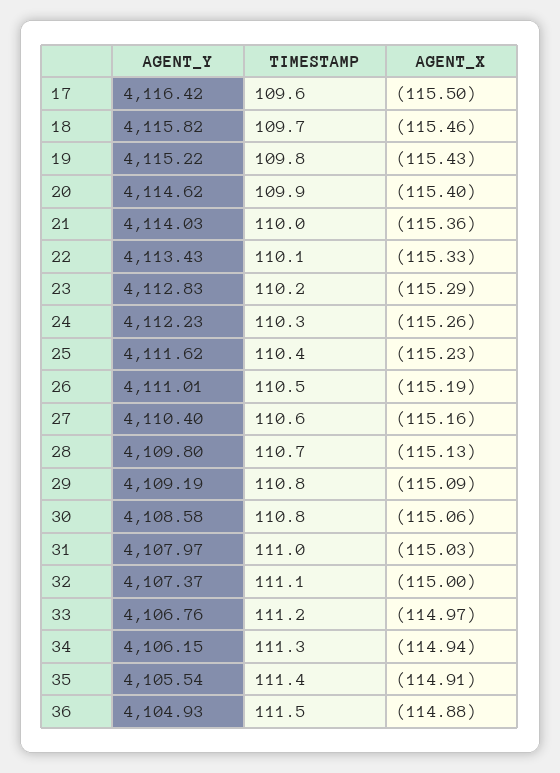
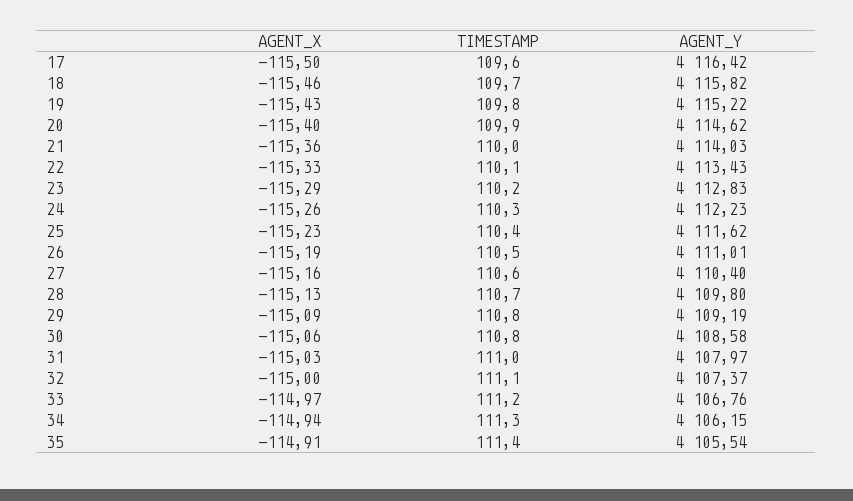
  {
    "AGENT_Y": {
      "17": 4116.42,
      "18": 4115.82,
      "19": 4115.22,
      "20": 4114.62,
      "21": 4114.03,
      "22": 4113.43,
      "23": 4112.83,
      "24": 4112.23,
      "25": 4111.62,
      "26": 4111.01,
      "27": 4110.4,
      "28": 4109.8,
      "29": 4109.19,
      "30": 4108.58,
      "31": 4107.97,
      "32": 4107.37,
      "33": 4106.76,
      "34": 4106.15,
-     "35": 4105.54,
+     "35": 4105.54
-     "36": 4104.93
    },
    "TIMESTAMP": {
      "17": 109.6,
      "18": 109.7,
      "19": 109.8,
      "20": 109.9,
      "21": 110,
      "22": 110.1,
      "23": 110.2,
      "24": 110.3,
      "25": 110.4,
      "26": 110.5,
      "27": 110.6,
      "28": 110.7,
      "29": 110.8,
      "30": 110.8,
      "31": 111,
      "32": 111.1,
      "33": 111.2,
      "34": 111.3,
-     "35": 111.4,
+     "35": 111.4
-     "36": 111.5
    },
    "AGENT_X": {
      "17": -115.5,
      "18": -115.46,
      "19": -115.43,
      "20": -115.4,
      "21": -115.36,
      "22": -115.33,
      "23": -115.29,
      "24": -115.26,
      "25": -115.23,
      "26": -115.19,
      "27": -115.16,
      "28": -115.13,
      "29": -115.09,
      "30": -115.06,
      "31": -115.03,
      "32": -115,
      "33": -114.97,
      "34": -114.94,
-     "35": -114.91,
+     "35": -114.91
-     "36": -114.88
    }
  }

